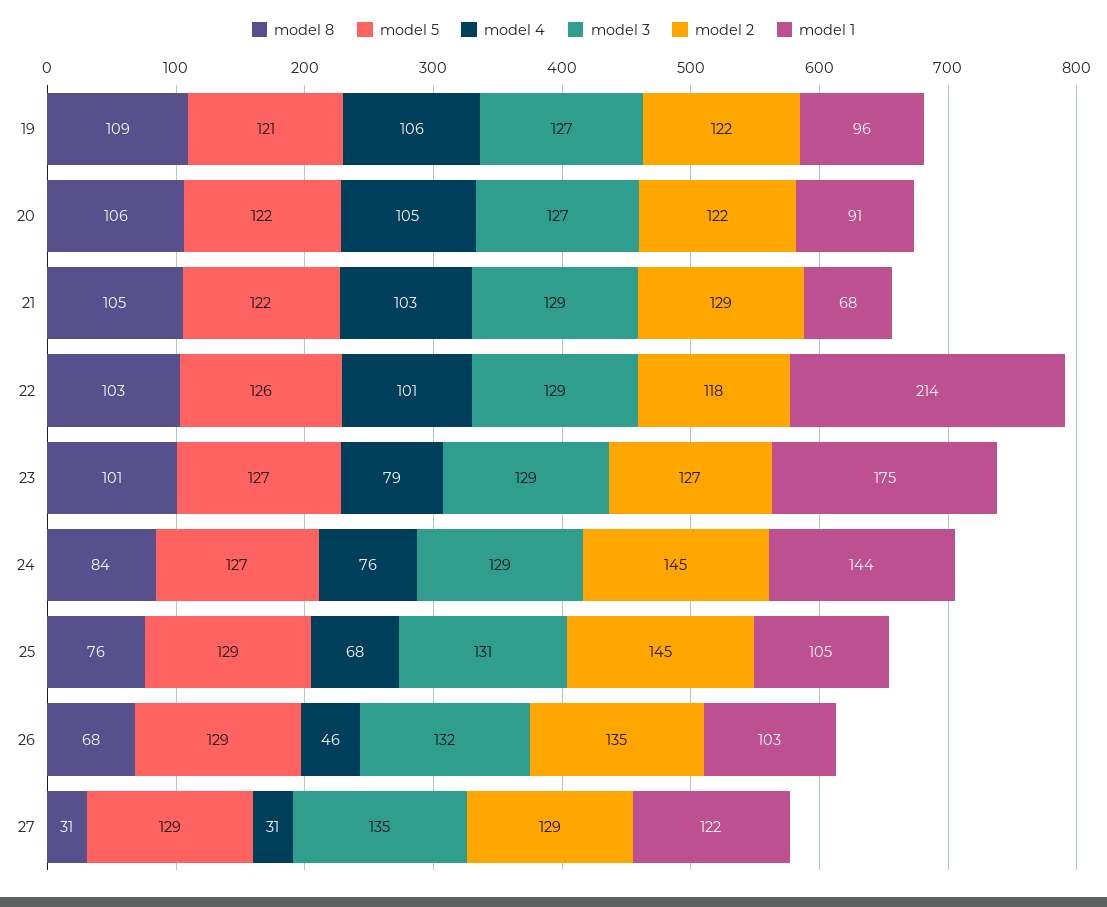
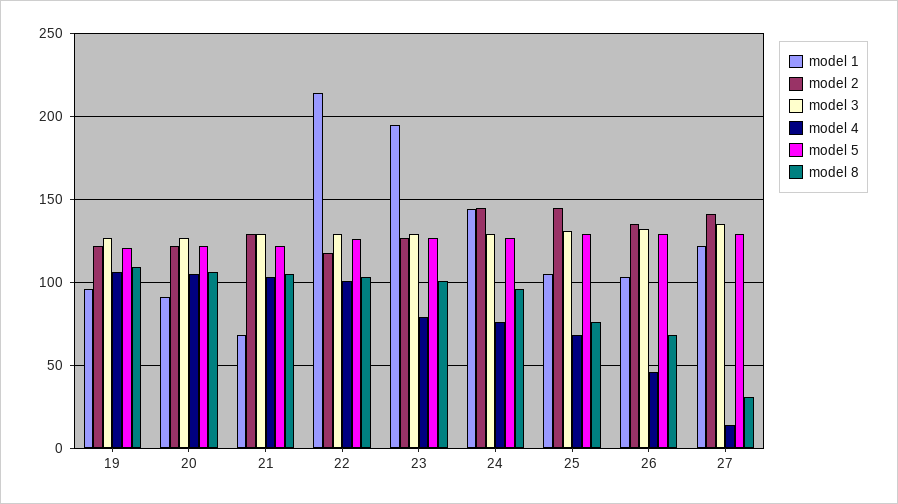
  {
    "model 8": {
      "19": 109,
      "20": 106,
      "21": 105,
      "22": 103,
      "23": 101,
-     "24": 84,
+     "24": 95,
      "25": 76,
      "26": 68,
      "27": 31
    },
    "model 5": {
      "19": 121,
      "20": 122,
      "21": 122,
      "22": 126,
      "23": 127,
      "24": 127,
      "25": 129,
      "26": 129,
      "27": 129
    },
    "model 4": {
      "19": 106,
      "20": 105,
      "21": 103,
      "22": 101,
      "23": 79,
      "24": 76,
      "25": 68,
      "26": 46,
-     "27": 31
+     "27": 15
    },
    "model 3": {
      "19": 127,
      "20": 127,
      "21": 129,
      "22": 129,
      "23": 129,
      "24": 129,
      "25": 131,
      "26": 132,
      "27": 135
    },
    "model 2": {
      "19": 122,
      "20": 122,
      "21": 129,
      "22": 118,
      "23": 127,
      "24": 145,
      "25": 145,
      "26": 135,
-     "27": 129
+     "27": 140
    },
    "model 1": {
      "19": 96,
      "20": 91,
      "21": 68,
      "22": 214,
-     "23": 175,
+     "23": 195,
      "24": 144,
      "25": 105,
      "26": 103,
      "27": 122
    }
  }

